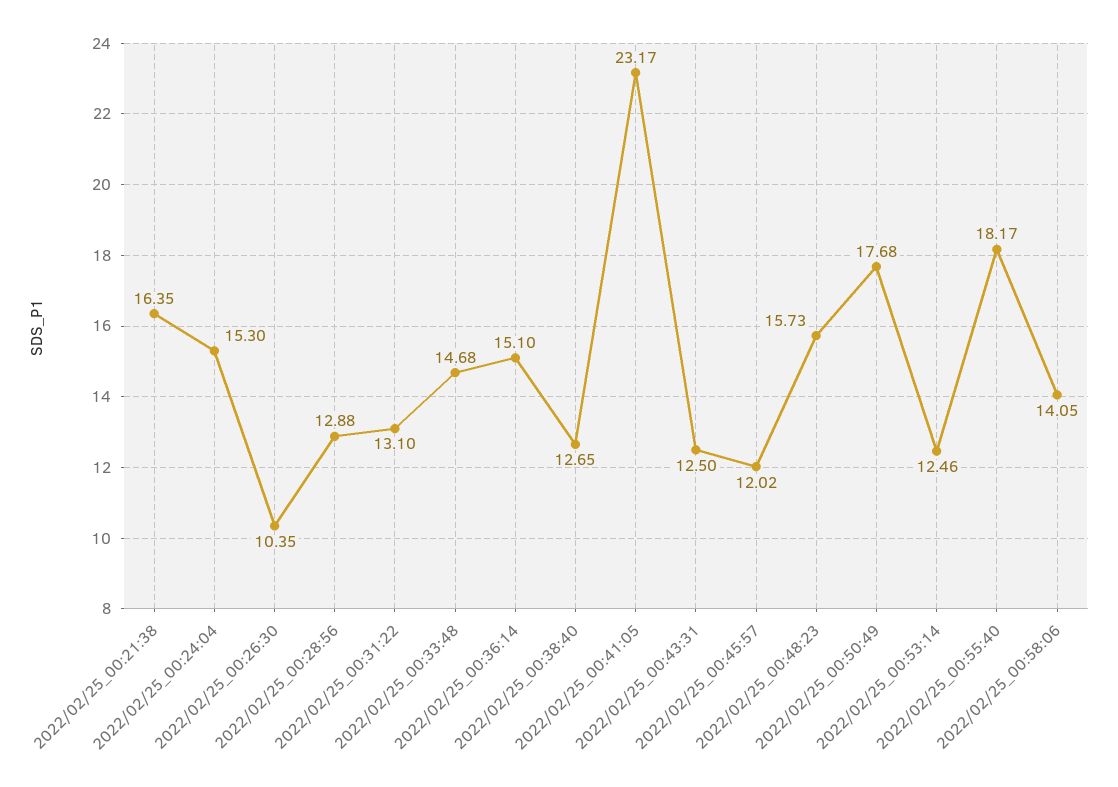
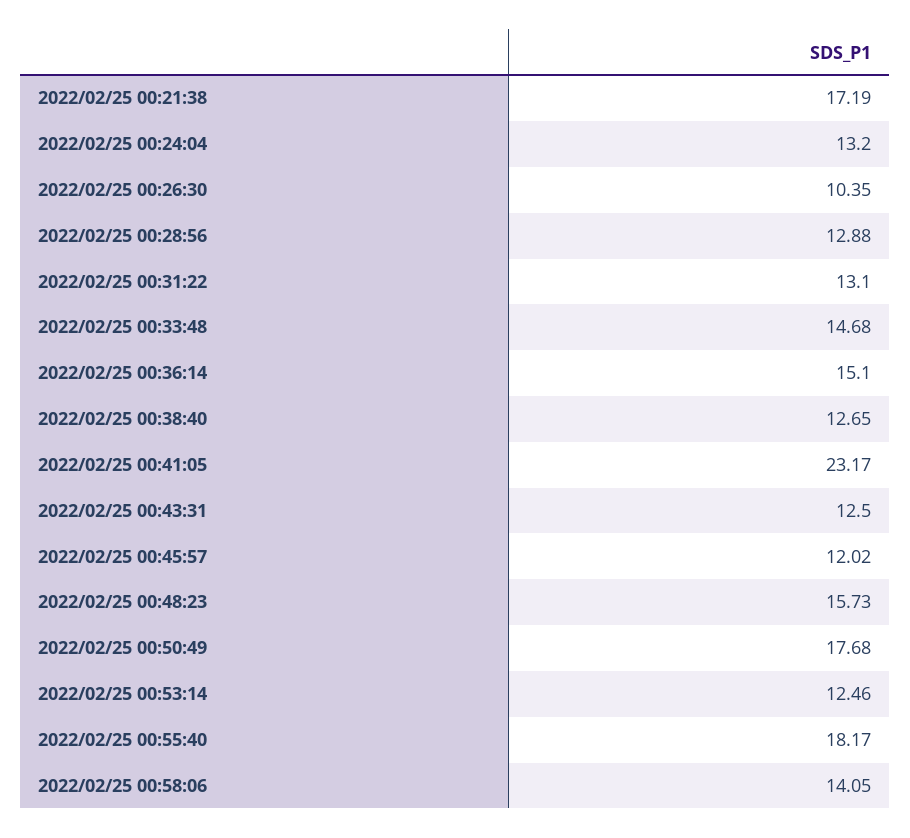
  {
-   "2022/02/25_00:21:38": 16.35,
+   "2022/02/25_00:21:38": 17.19,
-   "2022/02/25_00:24:04": 15.3,
+   "2022/02/25_00:24:04": 13.2,
    "2022/02/25_00:26:30": 10.35,
    "2022/02/25_00:28:56": 12.88,
    "2022/02/25_00:31:22": 13.1,
    "2022/02/25_00:33:48": 14.68,
    "2022/02/25_00:36:14": 15.1,
    "2022/02/25_00:38:40": 12.65,
    "2022/02/25_00:41:05": 23.17,
    "2022/02/25_00:43:31": 12.5,
    "2022/02/25_00:45:57": 12.02,
    "2022/02/25_00:48:23": 15.73,
    "2022/02/25_00:50:49": 17.68,
    "2022/02/25_00:53:14": 12.46,
    "2022/02/25_00:55:40": 18.17,
    "2022/02/25_00:58:06": 14.05
  }

